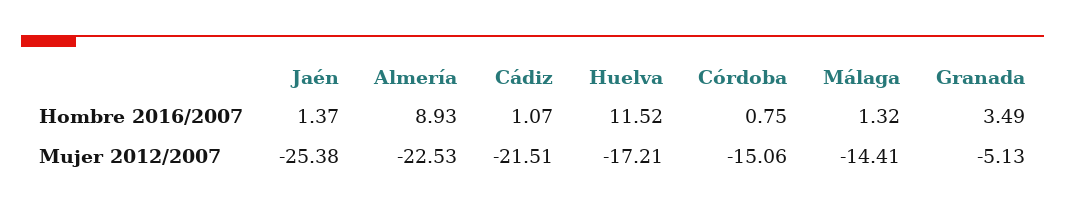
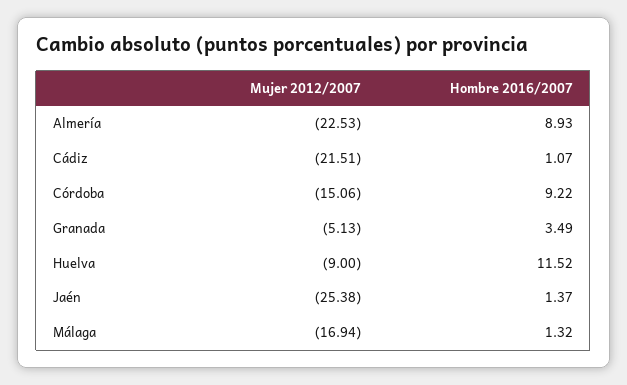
  {
    "Jaén": {
      "Hombre 2016/2007": 1.37,
      "Mujer 2012/2007": -25.38
    },
    "Almería": {
      "Hombre 2016/2007": 8.93,
      "Mujer 2012/2007": -22.53
    },
    "Cádiz": {
      "Hombre 2016/2007": 1.07,
      "Mujer 2012/2007": -21.51
    },
    "Huelva": {
      "Hombre 2016/2007": 11.52,
-     "Mujer 2012/2007": -17.21
+     "Mujer 2012/2007": -9
    },
    "Córdoba": {
-     "Hombre 2016/2007": 0.75,
+     "Hombre 2016/2007": 9.22,
      "Mujer 2012/2007": -15.06
    },
    "Málaga": {
      "Hombre 2016/2007": 1.32,
-     "Mujer 2012/2007": -14.41
+     "Mujer 2012/2007": -16.94
    },
    "Granada": {
      "Hombre 2016/2007": 3.49,
      "Mujer 2012/2007": -5.13
    }
  }

